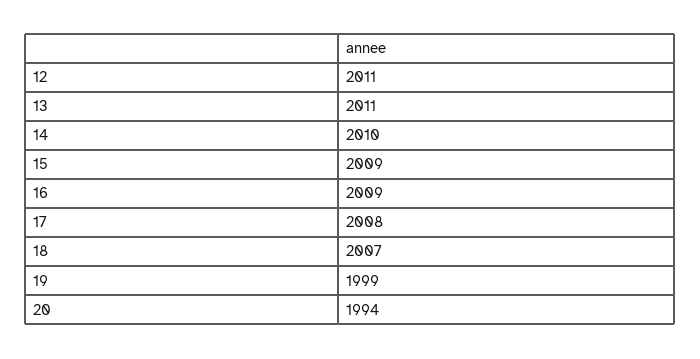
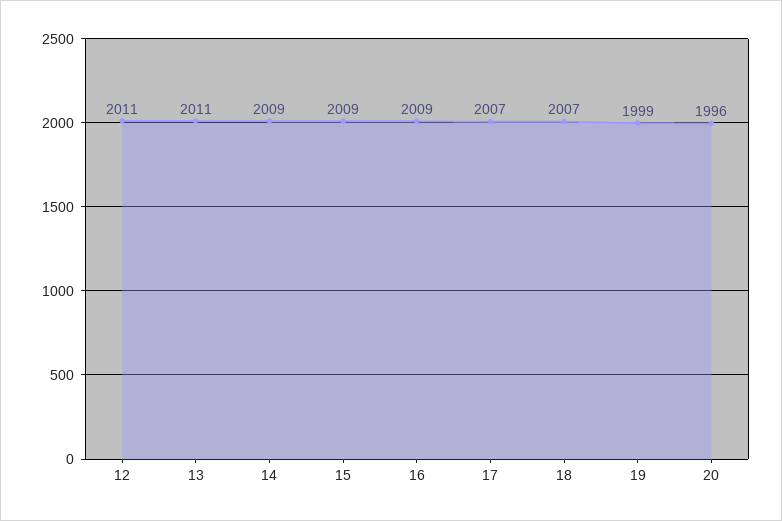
  {
    "12": 2011,
    "13": 2011,
-   "14": 2010,
+   "14": 2009,
    "15": 2009,
    "16": 2009,
-   "17": 2008,
+   "17": 2007,
    "18": 2007,
    "19": 1999,
-   "20": 1994
+   "20": 1996
  }

